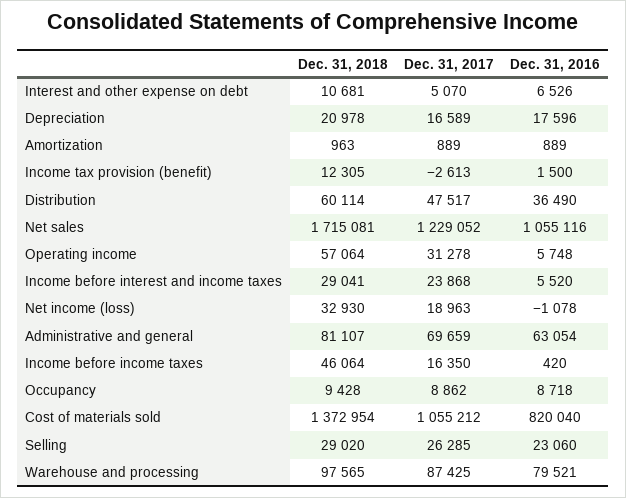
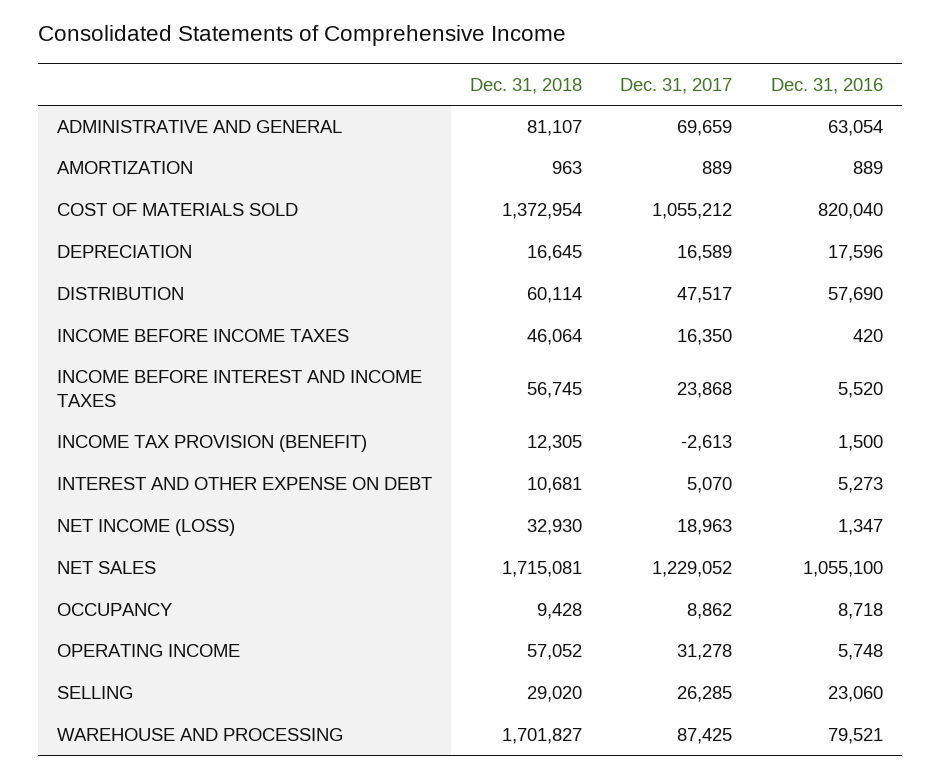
  {
    "Dec. 31, 2018": {
      "Interest and other expense on debt": 10681,
-     "Depreciation": 20978,
+     "Depreciation": 16645,
      "Amortization": 963,
      "Income tax provision (benefit)": 12305,
      "Distribution": 60114,
      "Net sales": 1715081,
-     "Operating income": 57064,
+     "Operating income": 57052,
-     "Income before interest and income taxes": 29041,
+     "Income before interest and income taxes": 56745,
      "Net income (loss)": 32930,
      "Administrative and general": 81107,
      "Income before income taxes": 46064,
      "Occupancy": 9428,
      "Cost of materials sold": 1372954,
      "Selling": 29020,
-     "Warehouse and processing": 97565
+     "Warehouse and processing": 1701827
    },
    "Dec. 31, 2017": {
      "Interest and other expense on debt": 5070,
      "Depreciation": 16589,
      "Amortization": 889,
      "Income tax provision (benefit)": -2613,
      "Distribution": 47517,
      "Net sales": 1229052,
      "Operating income": 31278,
      "Income before interest and income taxes": 23868,
      "Net income (loss)": 18963,
      "Administrative and general": 69659,
      "Income before income taxes": 16350,
      "Occupancy": 8862,
      "Cost of materials sold": 1055212,
      "Selling": 26285,
      "Warehouse and processing": 87425
    },
    "Dec. 31, 2016": {
-     "Interest and other expense on debt": 6526,
+     "Interest and other expense on debt": 5273,
      "Depreciation": 17596,
      "Amortization": 889,
      "Income tax provision (benefit)": 1500,
-     "Distribution": 36490,
+     "Distribution": 57690,
-     "Net sales": 1055116,
+     "Net sales": 1055100,
      "Operating income": 5748,
      "Income before interest and income taxes": 5520,
-     "Net income (loss)": -1078,
+     "Net income (loss)": 1347,
      "Administrative and general": 63054,
      "Income before income taxes": 420,
      "Occupancy": 8718,
      "Cost of materials sold": 820040,
      "Selling": 23060,
      "Warehouse and processing": 79521
    }
  }

